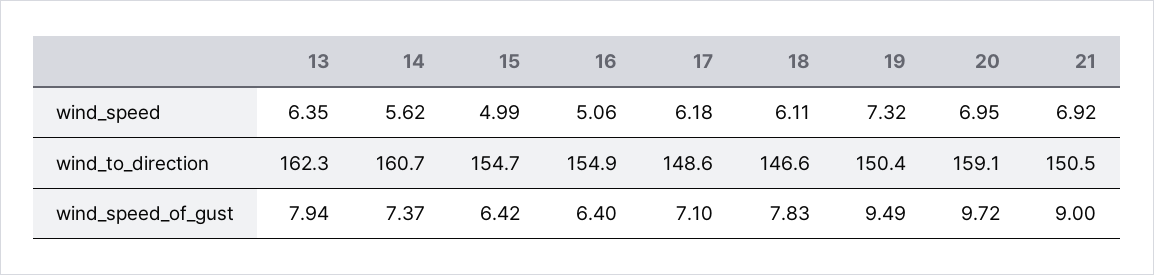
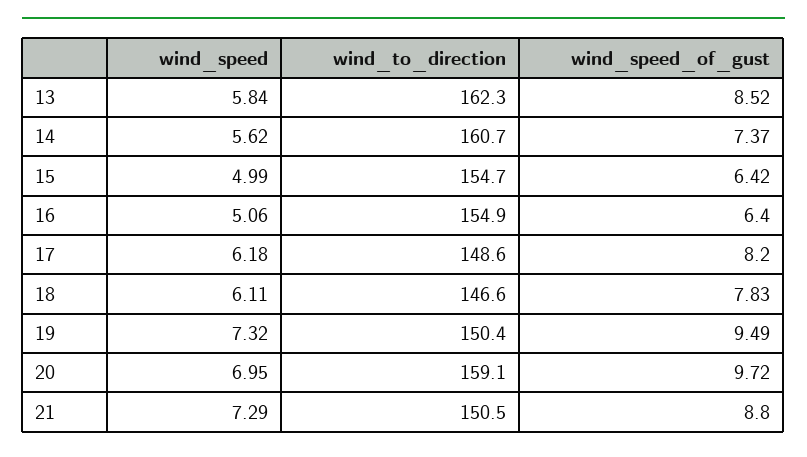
  {
    "13": {
-     "wind_speed": 6.35,
+     "wind_speed": 5.84,
      "wind_to_direction": 162.3,
-     "wind_speed_of_gust": 7.94
+     "wind_speed_of_gust": 8.52
    },
    "14": {
      "wind_speed": 5.62,
      "wind_to_direction": 160.7,
      "wind_speed_of_gust": 7.37
    },
    "15": {
      "wind_speed": 4.99,
      "wind_to_direction": 154.7,
      "wind_speed_of_gust": 6.42
    },
    "16": {
      "wind_speed": 5.06,
      "wind_to_direction": 154.9,
      "wind_speed_of_gust": 6.4
    },
    "17": {
      "wind_speed": 6.18,
      "wind_to_direction": 148.6,
-     "wind_speed_of_gust": 7.1
+     "wind_speed_of_gust": 8.2
    },
    "18": {
      "wind_speed": 6.11,
      "wind_to_direction": 146.6,
      "wind_speed_of_gust": 7.83
    },
    "19": {
      "wind_speed": 7.32,
      "wind_to_direction": 150.4,
      "wind_speed_of_gust": 9.49
    },
    "20": {
      "wind_speed": 6.95,
      "wind_to_direction": 159.1,
      "wind_speed_of_gust": 9.72
    },
    "21": {
-     "wind_speed": 6.92,
+     "wind_speed": 7.29,
      "wind_to_direction": 150.5,
-     "wind_speed_of_gust": 9
+     "wind_speed_of_gust": 8.8
    }
  }

